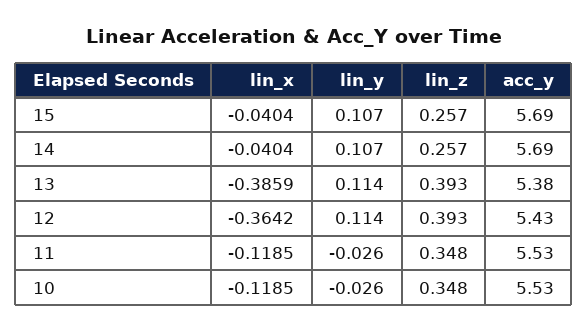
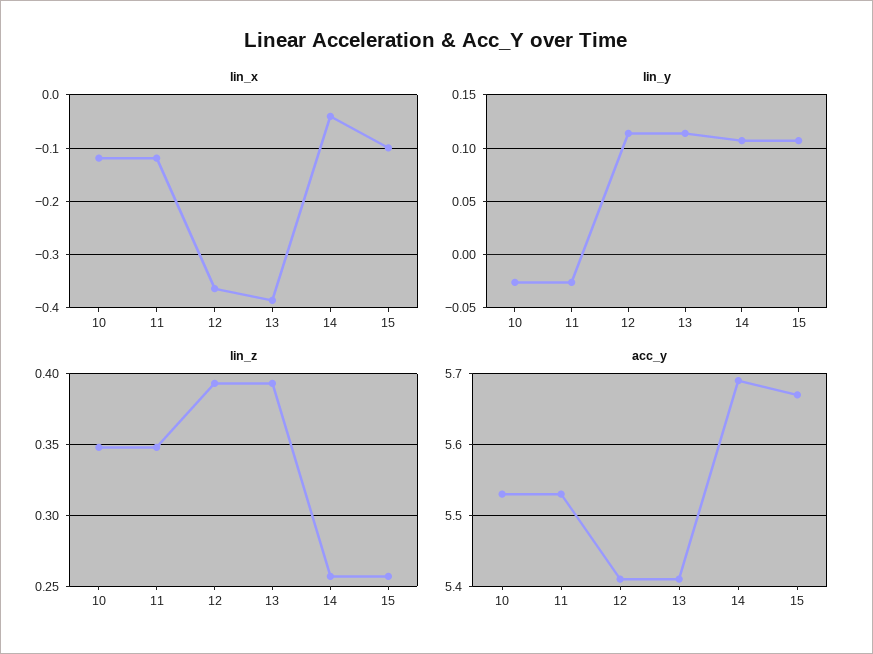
  {
    "lin_x": {
-     "15": -0.0404,
+     "15": -0.1,
      "14": -0.0404,
      "13": -0.3859,
      "12": -0.3642,
      "11": -0.1185,
      "10": -0.1185
    },
    "lin_y": {
      "15": 0.107,
      "14": 0.107,
      "13": 0.114,
      "12": 0.114,
      "11": -0.026,
      "10": -0.026
    },
    "lin_z": {
      "15": 0.257,
      "14": 0.257,
      "13": 0.393,
      "12": 0.393,
      "11": 0.348,
      "10": 0.348
    },
    "acc_y": {
-     "15": 5.69,
+     "15": 5.67,
      "14": 5.69,
-     "13": 5.38,
+     "13": 5.41,
-     "12": 5.43,
+     "12": 5.41,
      "11": 5.53,
      "10": 5.53
    }
  }

